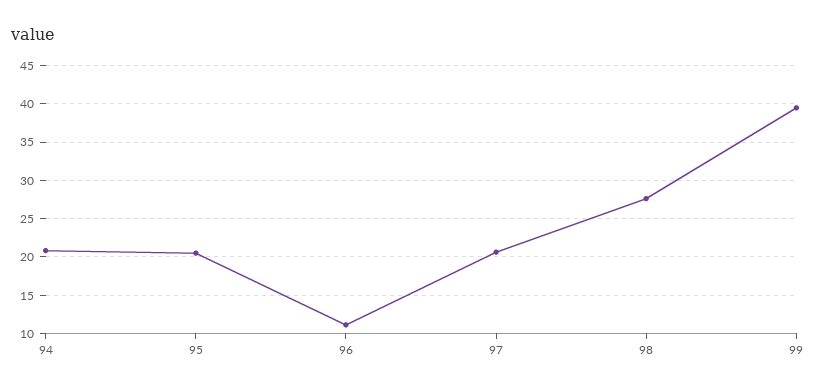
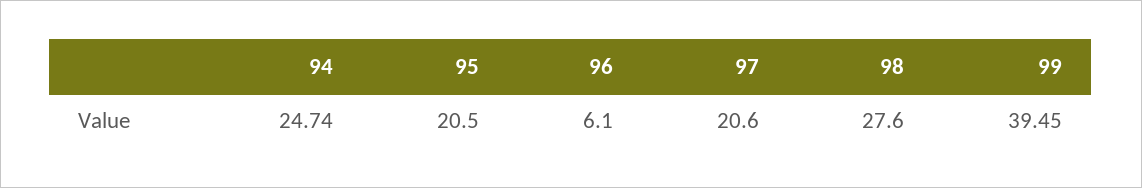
  {
-   "94": 21,
+   "94": 24.74,
    "95": 20.5,
-   "96": 11,
+   "96": 6.1,
    "97": 20.6,
    "98": 27.6,
    "99": 39.45
  }

